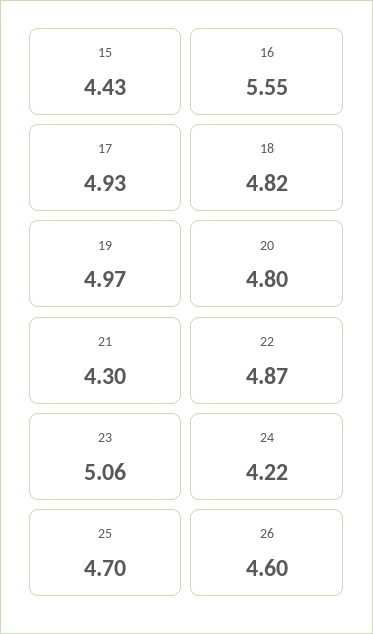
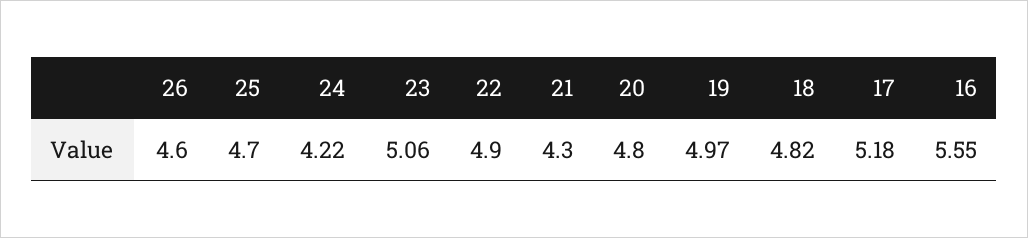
  {
-   "15": 4.43,
    "16": 5.55,
-   "17": 4.93,
+   "17": 5.18,
    "18": 4.82,
    "19": 4.97,
    "20": 4.8,
    "21": 4.3,
-   "22": 4.87,
+   "22": 4.9,
    "23": 5.06,
    "24": 4.22,
    "25": 4.7,
    "26": 4.6
  }

